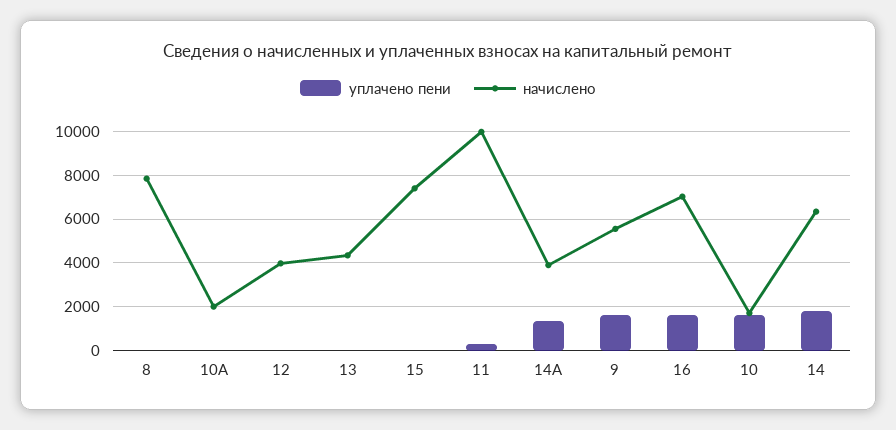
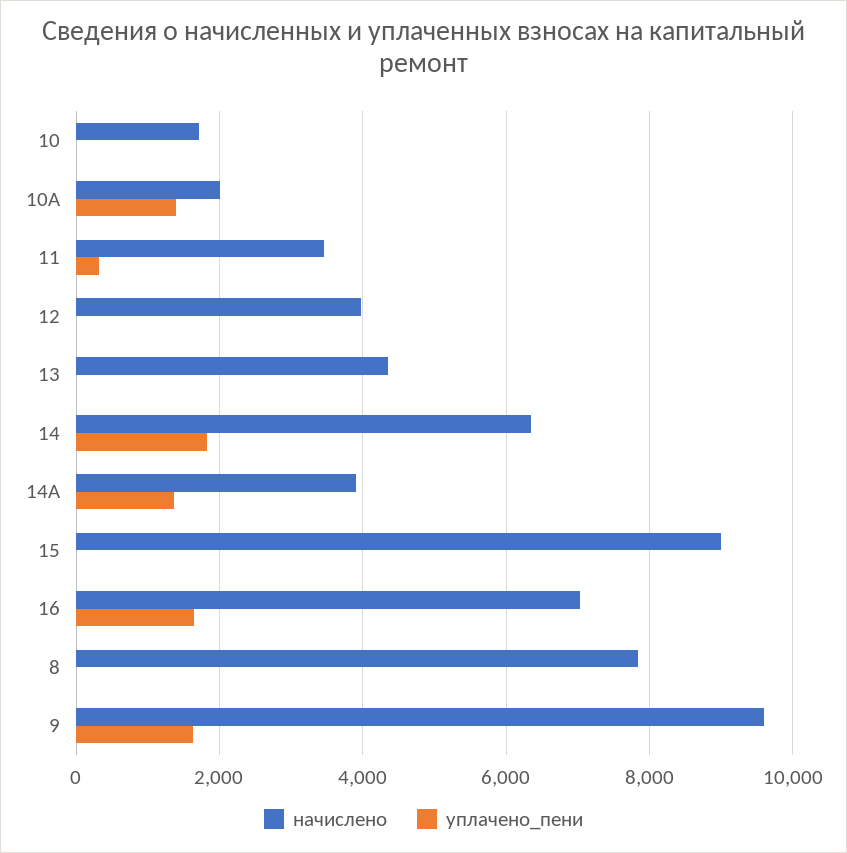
  {
    "уплачено пени": {
      "8": 0,
-     "10А": 0,
+     "10А": 1400,
      "12": 0,
      "13": 0,
      "15": 0,
      "11": 400,
      "14А": 1400,
      "9": 1600,
      "16": 1600,
-     "10": 1500,
+     "10": 0,
      "14": 1800
    },
    "начислено": {
      "8": 7800,
      "10А": 2000,
      "12": 4000,
      "13": 4400,
-     "15": 7500,
+     "15": 9000,
-     "11": 10000,
+     "11": 3400,
      "14А": 4000,
-     "9": 5500,
+     "9": 9600,
      "16": 7000,
      "10": 1800,
      "14": 6400
    }
  }

